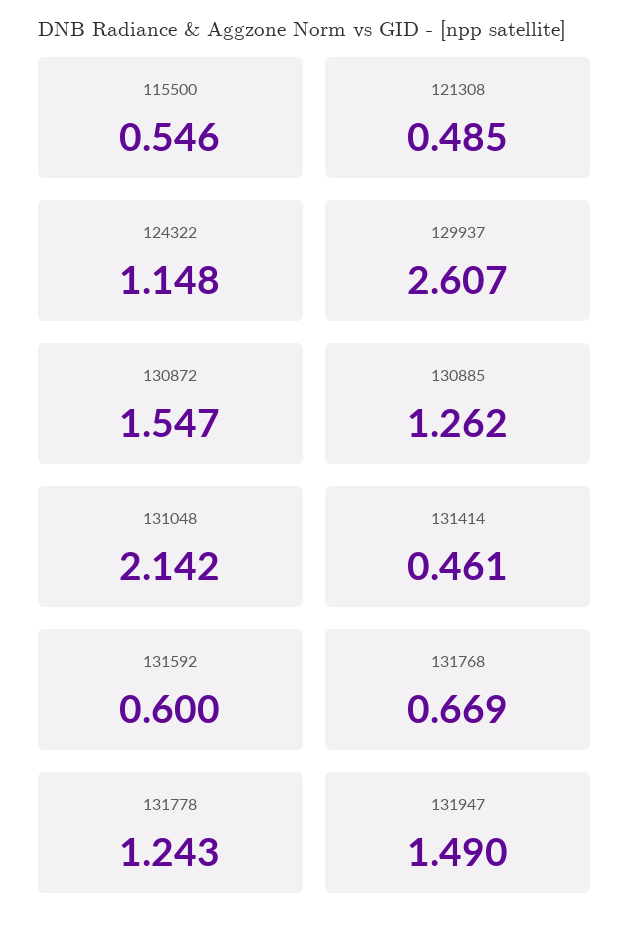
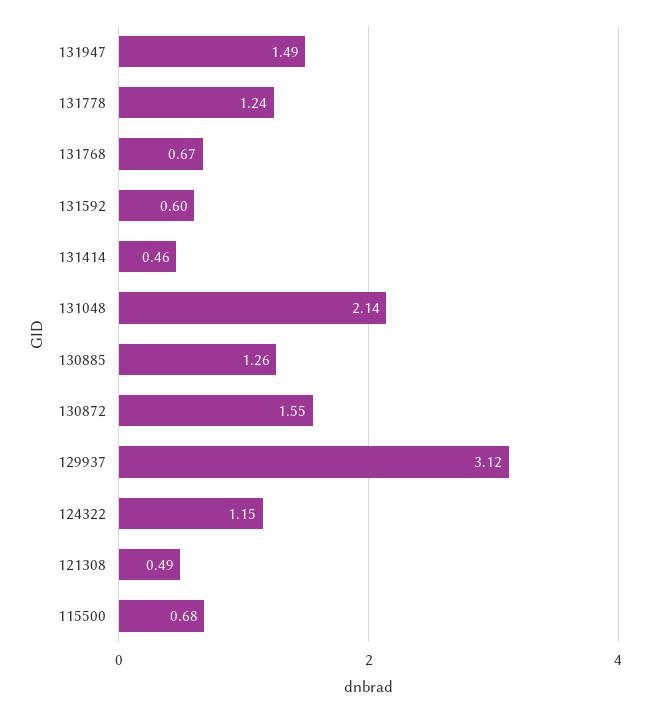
  {
-   "115500": 0.546,
+   "115500": 0.68,
    "121308": 0.485,
    "124322": 1.148,
-   "129937": 2.607,
+   "129937": 3.12,
    "130872": 1.547,
    "130885": 1.262,
    "131048": 2.142,
    "131414": 0.461,
    "131592": 0.6,
    "131768": 0.669,
    "131778": 1.243,
    "131947": 1.49
  }

